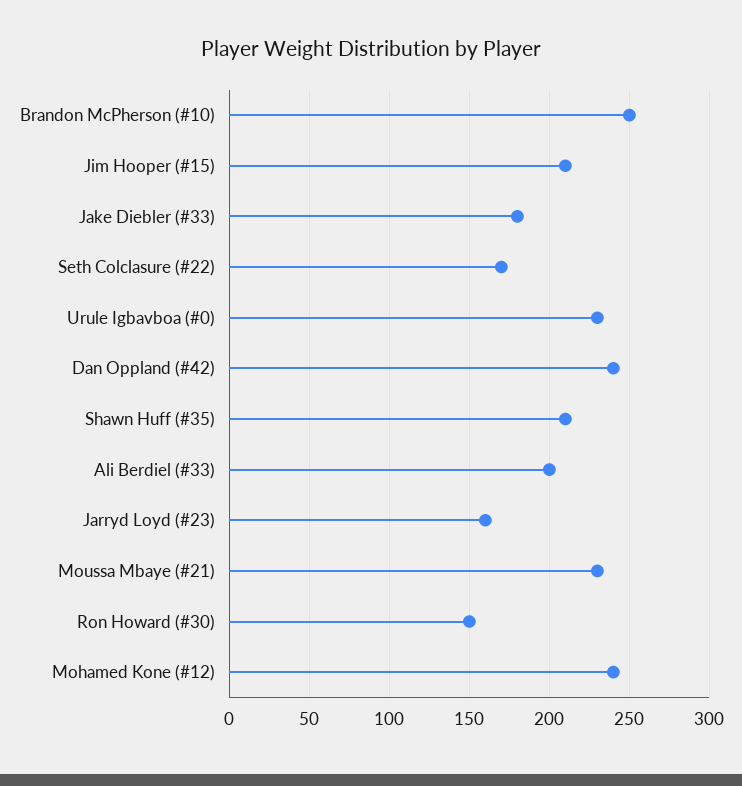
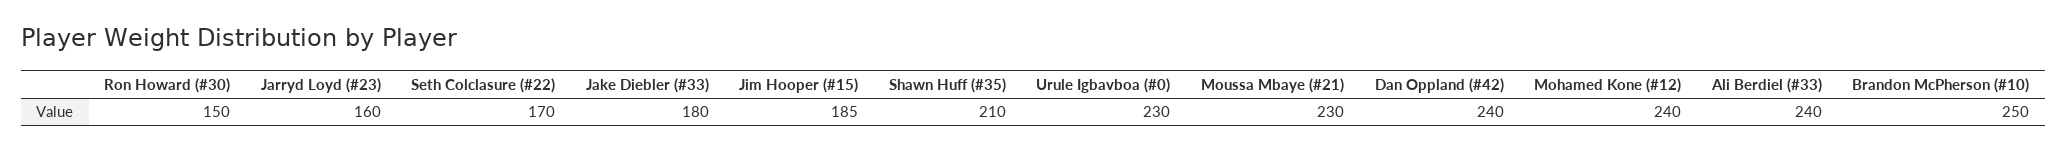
  {
    "Brandon McPherson (#10)": 250,
-   "Jim Hooper (#15)": 210,
+   "Jim Hooper (#15)": 185,
    "Jake Diebler (#33)": 180,
    "Seth Colclasure (#22)": 170,
    "Urule Igbavboa (#0)": 230,
    "Dan Oppland (#42)": 240,
    "Shawn Huff (#35)": 210,
-   "Ali Berdiel (#33)": 200,
+   "Ali Berdiel (#33)": 240,
    "Jarryd Loyd (#23)": 160,
    "Moussa Mbaye (#21)": 230,
    "Ron Howard (#30)": 150,
    "Mohamed Kone (#12)": 240
  }

